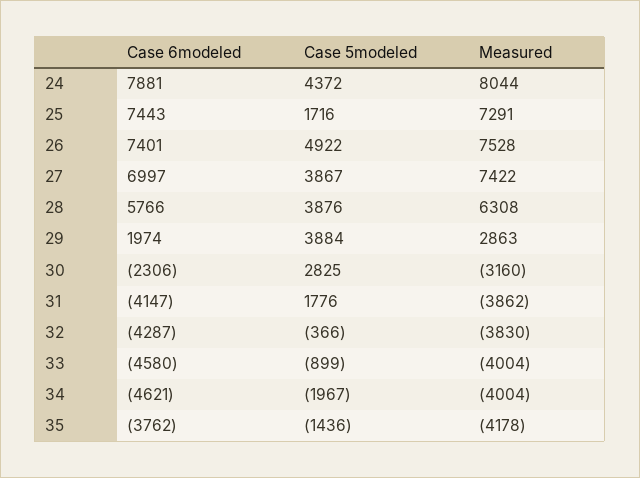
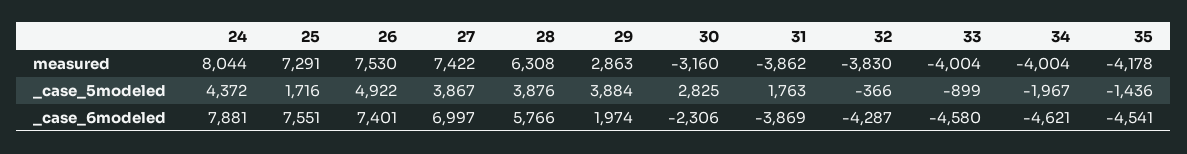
  {
    "Case 6modeled": {
      "24": 7881,
-     "25": 7443,
+     "25": 7551,
      "26": 7401,
      "27": 6997,
      "28": 5766,
      "29": 1974,
      "30": -2306,
-     "31": -4147,
+     "31": -3869,
      "32": -4287,
      "33": -4580,
      "34": -4621,
-     "35": -3762
+     "35": -4541
    },
    "Case 5modeled": {
      "24": 4372,
      "25": 1716,
      "26": 4922,
      "27": 3867,
      "28": 3876,
      "29": 3884,
      "30": 2825,
-     "31": 1776,
+     "31": 1763,
      "32": -366,
      "33": -899,
      "34": -1967,
      "35": -1436
    },
    "Measured": {
      "24": 8044,
      "25": 7291,
-     "26": 7528,
+     "26": 7530,
      "27": 7422,
      "28": 6308,
      "29": 2863,
      "30": -3160,
      "31": -3862,
      "32": -3830,
      "33": -4004,
      "34": -4004,
      "35": -4178
    }
  }

